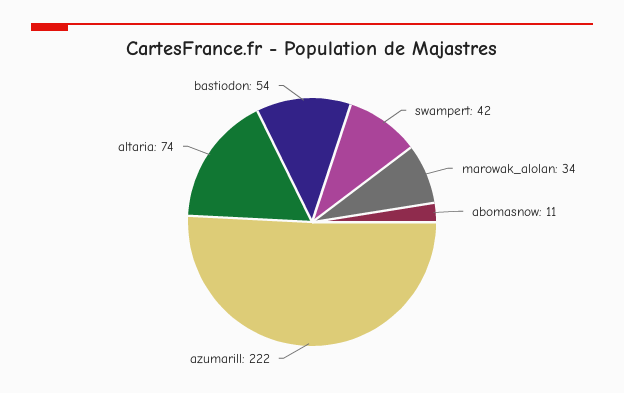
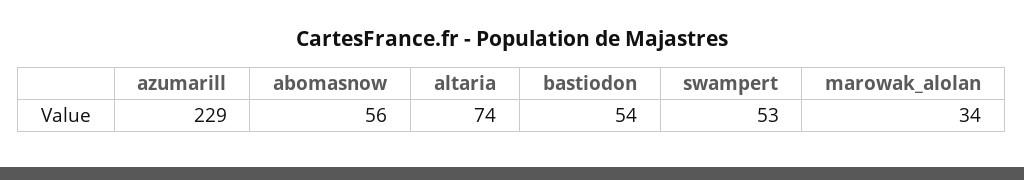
  {
-   "swampert": 42,
+   "swampert": 53,
    "marowak_alolan": 34,
-   "abomasnow": 11,
+   "abomasnow": 56,
-   "azumarill": 222,
+   "azumarill": 229,
    "altaria": 74,
    "bastiodon": 54
  }

